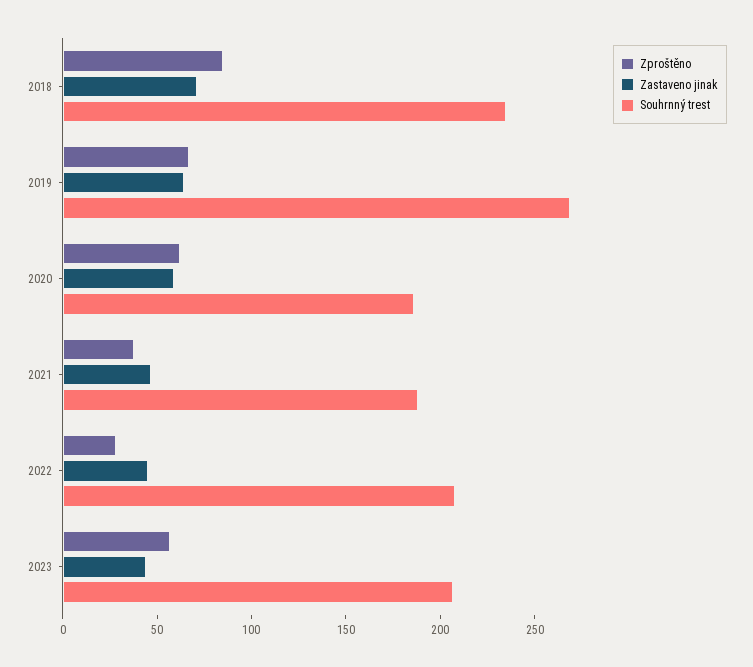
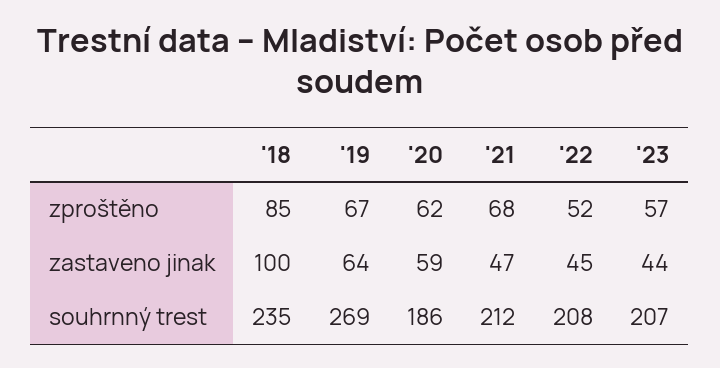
  {
    "Zproštěno": {
      "2018": 85,
      "2019": 67,
      "2020": 62,
-     "2021": 40,
+     "2021": 68,
-     "2022": 30,
+     "2022": 52,
      "2023": 57
    },
    "Zastaveno jinak": {
-     "2018": 70,
+     "2018": 100,
      "2019": 64,
      "2020": 59,
      "2021": 47,
      "2022": 45,
      "2023": 44
    },
    "Souhrnný trest": {
      "2018": 235,
      "2019": 269,
      "2020": 186,
-     "2021": 190,
+     "2021": 212,
      "2022": 208,
      "2023": 207
    }
  }

